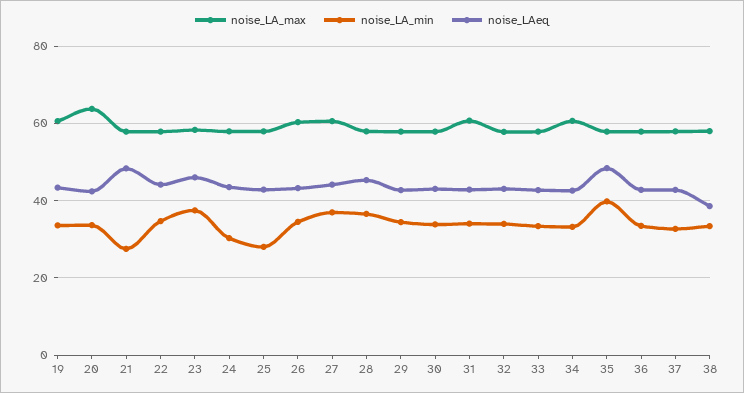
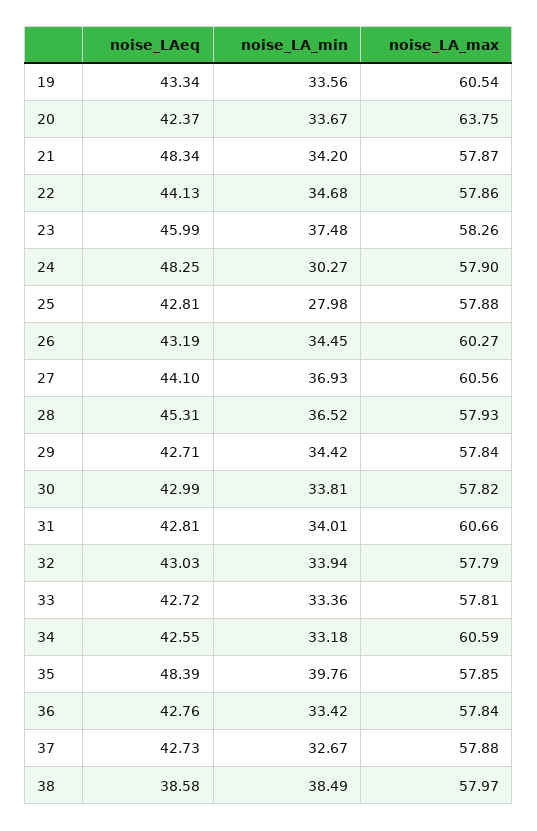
  {
    "noise_LA_max": {
      "19": 60.54,
      "20": 63.75,
      "21": 57.87,
      "22": 57.86,
      "23": 58.26,
      "24": 57.9,
      "25": 57.88,
      "26": 60.27,
      "27": 60.56,
      "28": 57.93,
      "29": 57.84,
      "30": 57.82,
      "31": 60.66,
      "32": 57.79,
      "33": 57.81,
      "34": 60.59,
      "35": 57.85,
      "36": 57.84,
      "37": 57.88,
      "38": 57.97
    },
    "noise_LA_min": {
      "19": 33.56,
      "20": 33.67,
-     "21": 28,
+     "21": 34.2,
      "22": 34.68,
      "23": 37.48,
      "24": 30.27,
      "25": 27.98,
      "26": 34.45,
      "27": 36.93,
      "28": 36.52,
      "29": 34.42,
      "30": 33.81,
      "31": 34.01,
      "32": 33.94,
      "33": 33.36,
      "34": 33.18,
      "35": 39.76,
      "36": 33.42,
      "37": 32.67,
-     "38": 34
+     "38": 38.49
    },
    "noise_LAeq": {
      "19": 43.34,
      "20": 42.37,
      "21": 48.34,
      "22": 44.13,
      "23": 45.99,
-     "24": 44,
+     "24": 48.25,
      "25": 42.81,
      "26": 43.19,
      "27": 44.1,
      "28": 45.31,
      "29": 42.71,
      "30": 42.99,
      "31": 42.81,
      "32": 43.03,
      "33": 42.72,
      "34": 42.55,
      "35": 48.39,
      "36": 42.76,
      "37": 42.73,
      "38": 38.58
    }
  }

